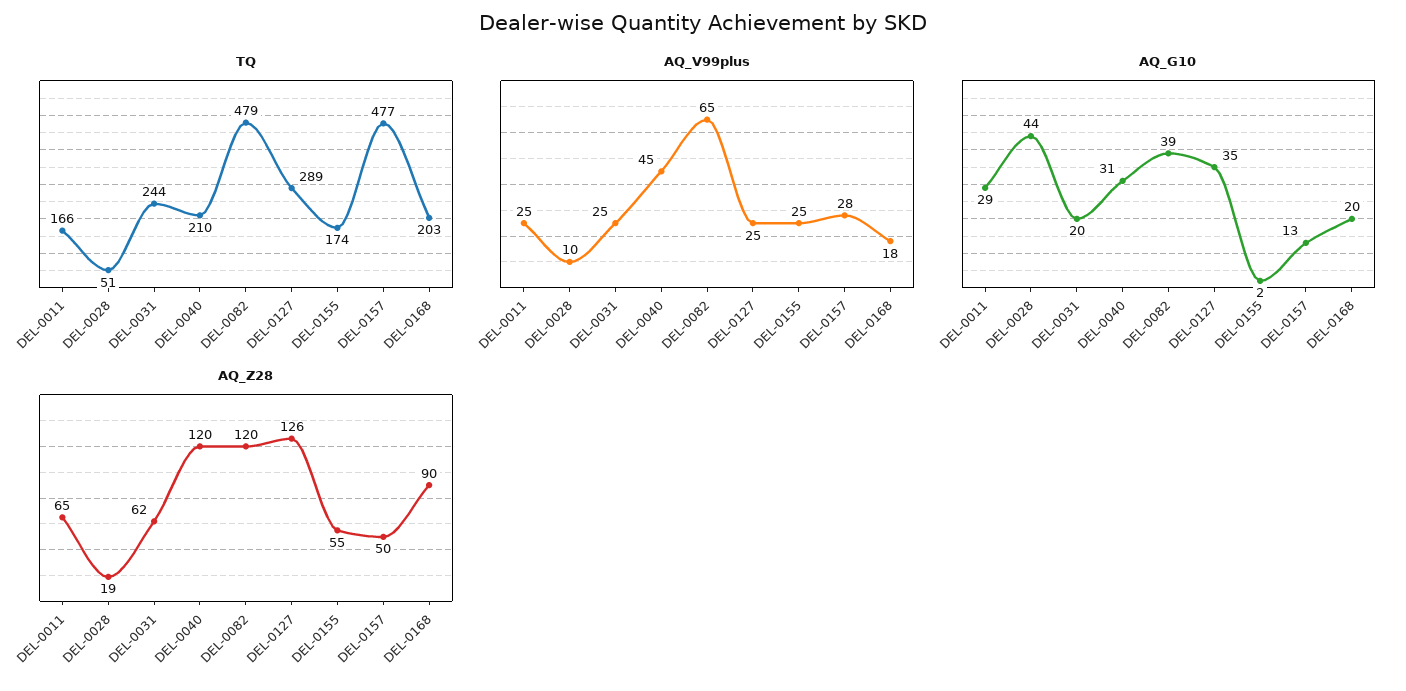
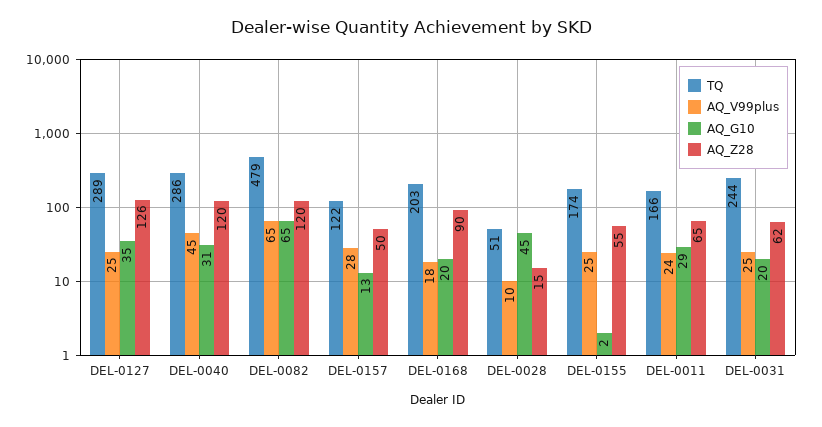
  {
    "TQ": {
      "DEL-0011": 166,
      "DEL-0028": 51,
      "DEL-0031": 244,
-     "DEL-0040": 210,
+     "DEL-0040": 286,
      "DEL-0082": 479,
      "DEL-0127": 289,
      "DEL-0155": 174,
-     "DEL-0157": 477,
+     "DEL-0157": 122,
      "DEL-0168": 203
    },
    "AQ_V99plus": {
-     "DEL-0011": 25,
+     "DEL-0011": 24,
      "DEL-0028": 10,
      "DEL-0031": 25,
      "DEL-0040": 45,
      "DEL-0082": 65,
      "DEL-0127": 25,
      "DEL-0155": 25,
      "DEL-0157": 28,
      "DEL-0168": 18
    },
    "AQ_G10": {
      "DEL-0011": 29,
-     "DEL-0028": 44,
+     "DEL-0028": 45,
      "DEL-0031": 20,
      "DEL-0040": 31,
-     "DEL-0082": 39,
+     "DEL-0082": 65,
      "DEL-0127": 35,
      "DEL-0155": 2,
      "DEL-0157": 13,
      "DEL-0168": 20
    },
    "AQ_Z28": {
      "DEL-0011": 65,
-     "DEL-0028": 19,
+     "DEL-0028": 15,
      "DEL-0031": 62,
      "DEL-0040": 120,
      "DEL-0082": 120,
      "DEL-0127": 126,
      "DEL-0155": 55,
      "DEL-0157": 50,
      "DEL-0168": 90
    }
  }

